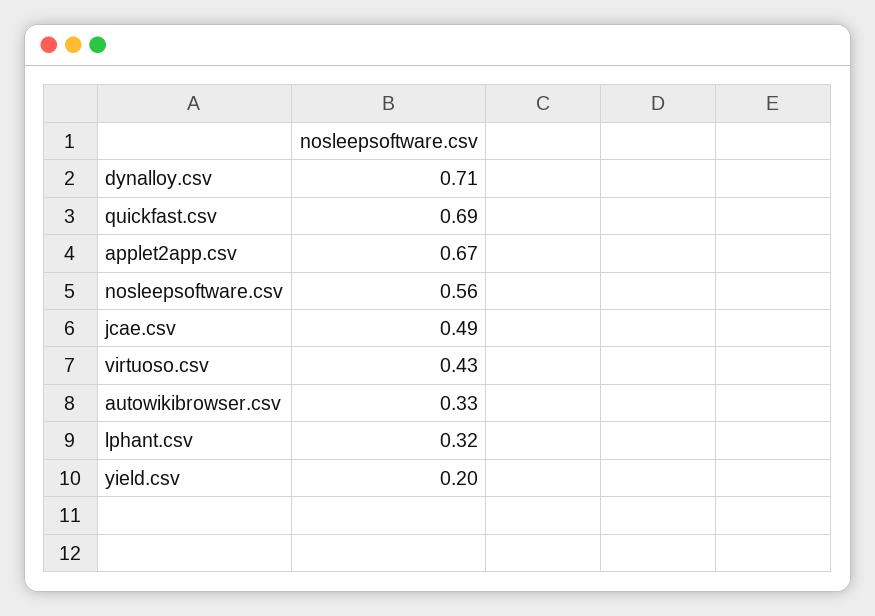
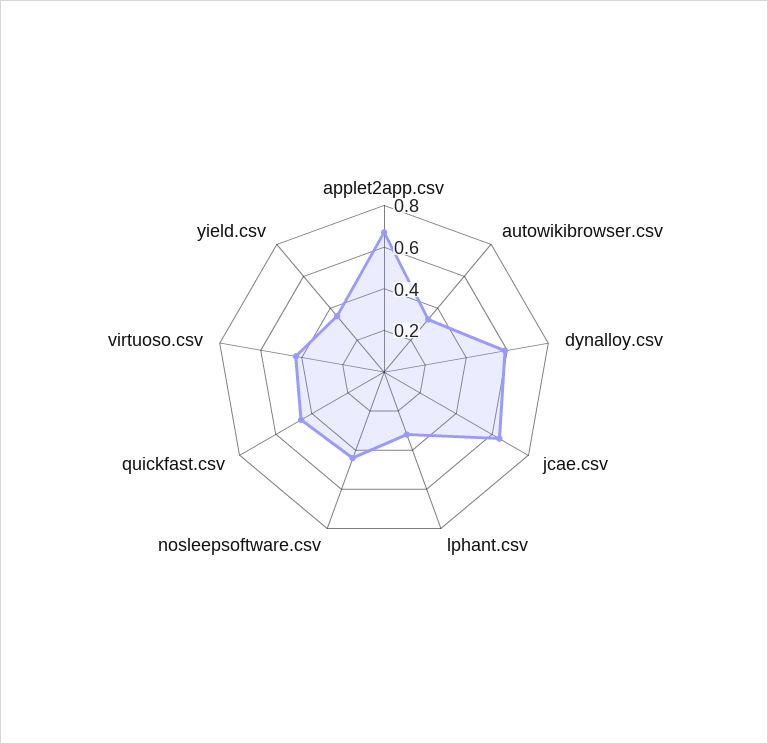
  {
-   "dynalloy.csv": 0.71,
+   "dynalloy.csv": 0.6,
-   "quickfast.csv": 0.69,
+   "quickfast.csv": 0.45,
    "applet2app.csv": 0.67,
-   "nosleepsoftware.csv": 0.56,
+   "nosleepsoftware.csv": 0.45,
-   "jcae.csv": 0.49,
+   "jcae.csv": 0.65,
    "virtuoso.csv": 0.43,
    "autowikibrowser.csv": 0.33,
    "lphant.csv": 0.32,
-   "yield.csv": 0.2
+   "yield.csv": 0.35
  }

